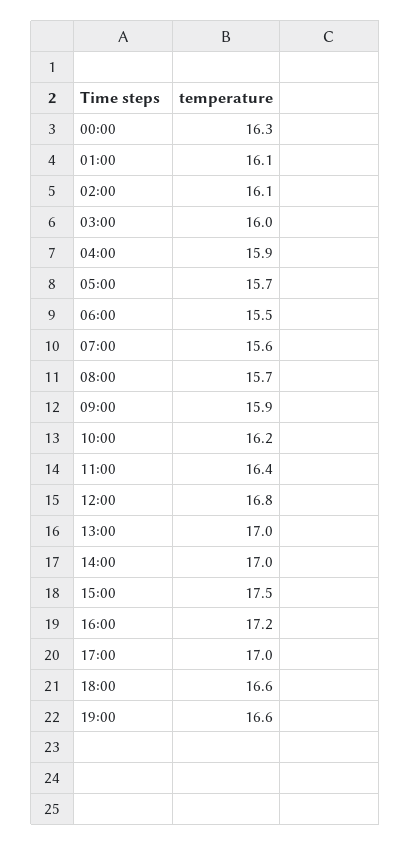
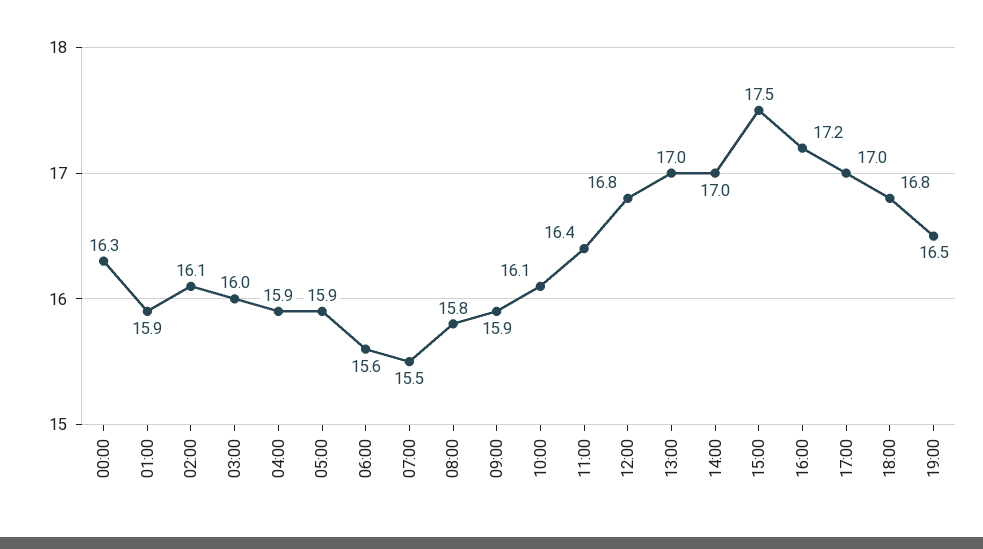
  {
    "00:00": 16.3,
-   "01:00": 16.1,
+   "01:00": 15.9,
    "02:00": 16.1,
    "03:00": 16,
    "04:00": 15.9,
-   "05:00": 15.7,
+   "05:00": 15.9,
-   "06:00": 15.5,
+   "06:00": 15.6,
-   "07:00": 15.6,
+   "07:00": 15.5,
-   "08:00": 15.7,
+   "08:00": 15.8,
    "09:00": 15.9,
-   "10:00": 16.2,
+   "10:00": 16.1,
    "11:00": 16.4,
    "12:00": 16.8,
    "13:00": 17,
    "14:00": 17,
    "15:00": 17.5,
    "16:00": 17.2,
    "17:00": 17,
-   "18:00": 16.6,
+   "18:00": 16.8,
-   "19:00": 16.6
+   "19:00": 16.5
  }

